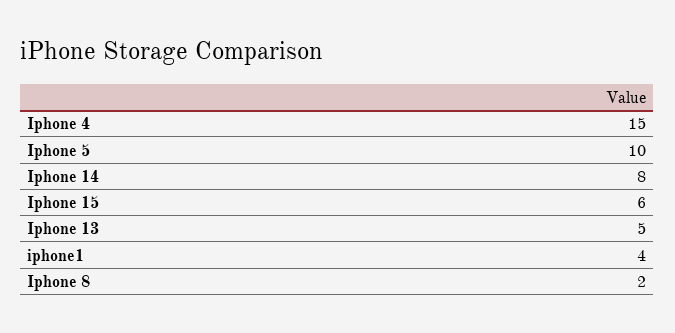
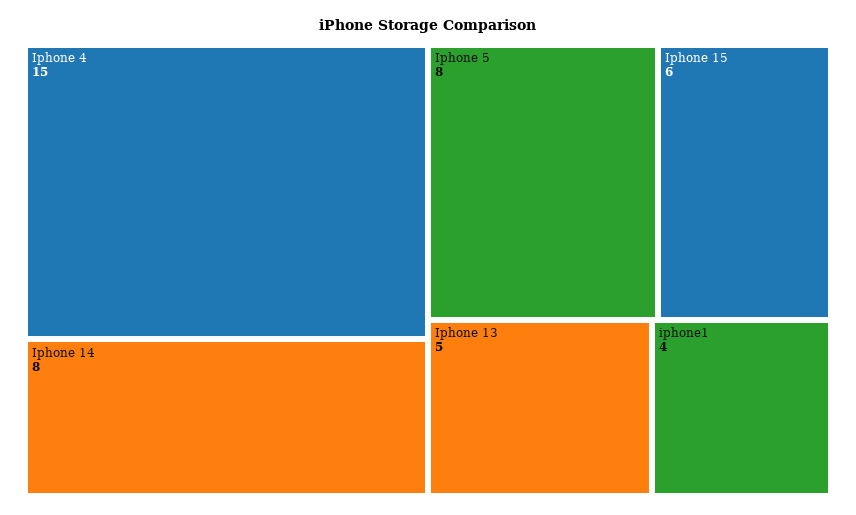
  {
    "Iphone 4": 15,
-   "Iphone 5": 10,
+   "Iphone 5": 8,
    "Iphone 14": 8,
    "Iphone 15": 6,
    "Iphone 13": 5,
-   "iphone1": 4,
+   "iphone1": 4
-   "Iphone 8": 2
  }

